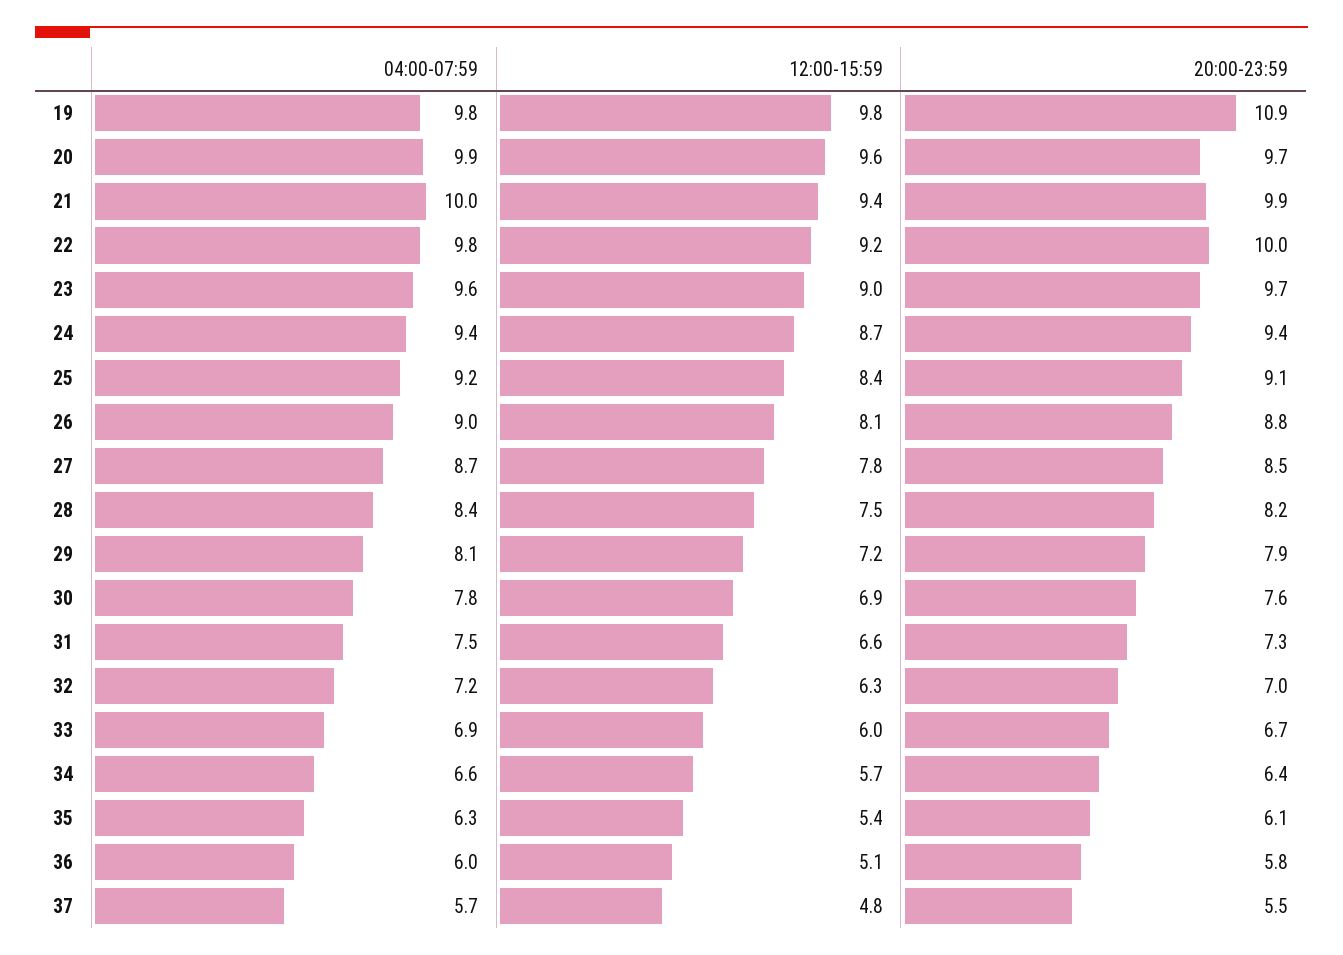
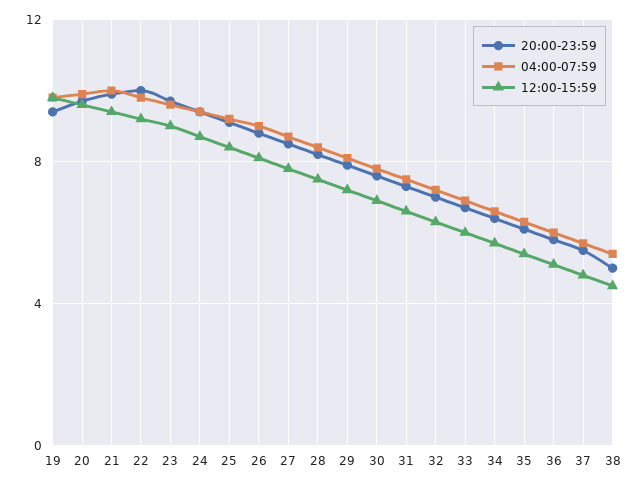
  {
    "04:00-07:59": {
      "19": 9.8,
      "20": 9.9,
      "21": 10,
      "22": 9.8,
      "23": 9.6,
      "24": 9.4,
      "25": 9.2,
      "26": 9,
      "27": 8.7,
      "28": 8.4,
      "29": 8.1,
      "30": 7.8,
      "31": 7.5,
      "32": 7.2,
      "33": 6.9,
      "34": 6.6,
      "35": 6.3,
      "36": 6,
-     "37": 5.7
+     "37": 5.7,
+     "38": 5.5
    },
    "12:00-15:59": {
      "19": 9.8,
      "20": 9.6,
      "21": 9.4,
      "22": 9.2,
      "23": 9,
      "24": 8.7,
      "25": 8.4,
      "26": 8.1,
      "27": 7.8,
      "28": 7.5,
      "29": 7.2,
      "30": 6.9,
      "31": 6.6,
      "32": 6.3,
      "33": 6,
      "34": 5.7,
      "35": 5.4,
      "36": 5.1,
-     "37": 4.8
+     "37": 4.8,
+     "38": 4.5
    },
    "20:00-23:59": {
-     "19": 10.9,
+     "19": 9.5,
      "20": 9.7,
      "21": 9.9,
      "22": 10,
      "23": 9.7,
      "24": 9.4,
      "25": 9.1,
      "26": 8.8,
      "27": 8.5,
      "28": 8.2,
      "29": 7.9,
      "30": 7.6,
      "31": 7.3,
      "32": 7,
      "33": 6.7,
      "34": 6.4,
      "35": 6.1,
      "36": 5.8,
-     "37": 5.5
+     "37": 5.5,
+     "38": 5
    }
  }

